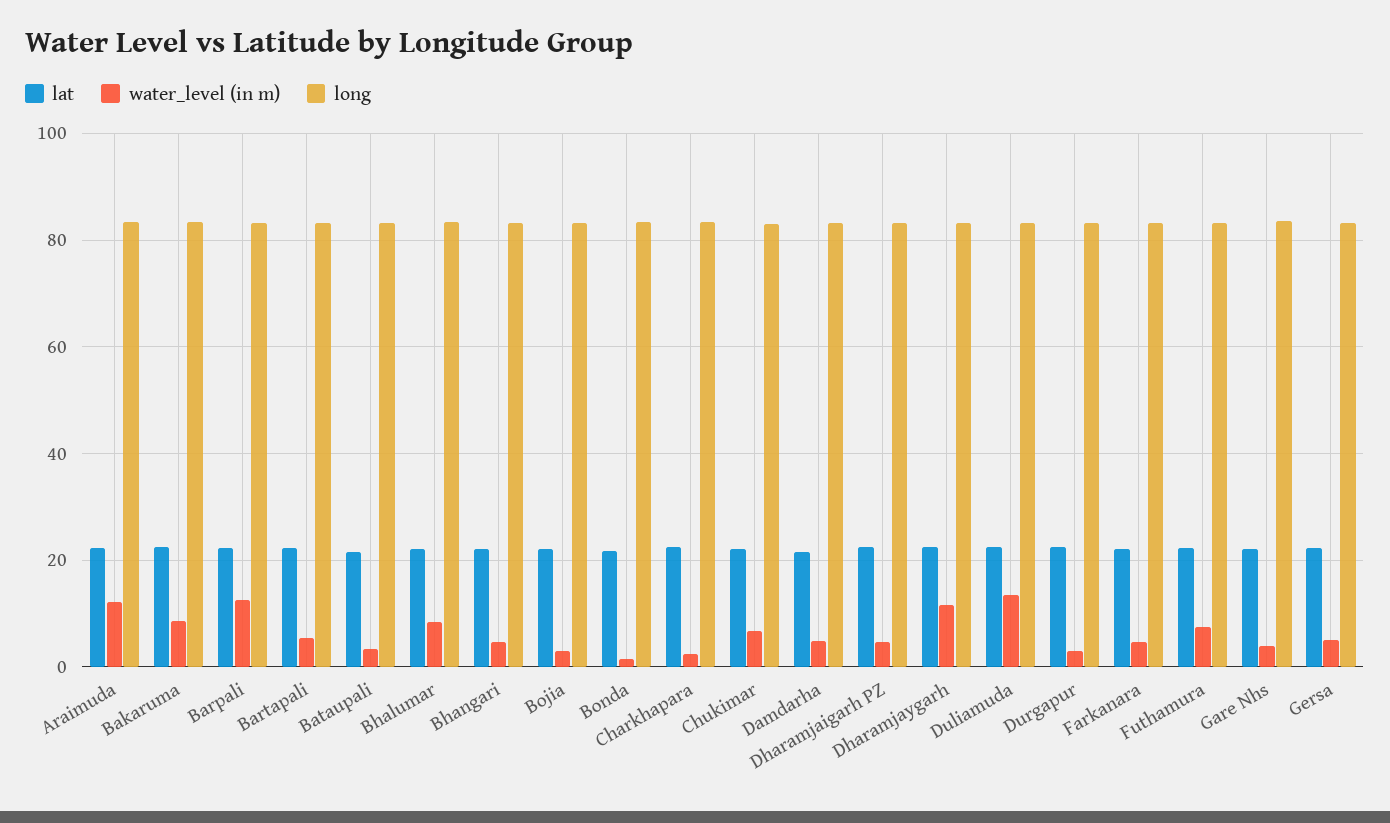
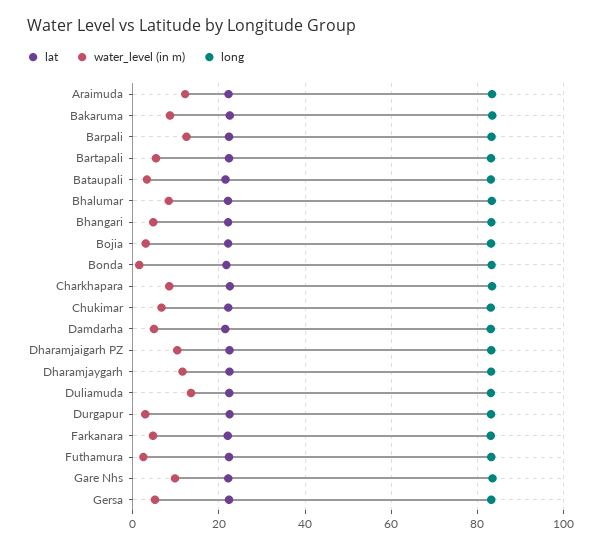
  {
    "lat": {
      "Araimuda": 22,
      "Bakaruma": 22,
      "Barpali": 22,
      "Bartapali": 22,
      "Bataupali": 22,
      "Bhalumar": 22,
      "Bhangari": 22,
      "Bojia": 22,
      "Bonda": 22,
      "Charkhapara": 22,
      "Chukimar": 22,
      "Damdarha": 22,
      "Dharamjaigarh PZ": 22,
      "Dharamjaygarh": 22,
      "Duliamuda": 22,
      "Durgapur": 22,
      "Farkanara": 22,
      "Futhamura": 22,
      "Gare Nhs": 22,
      "Gersa": 22
    },
    "water_level (in m)": {
      "Araimuda": 12,
      "Bakaruma": 8,
      "Barpali": 12,
      "Bartapali": 6,
      "Bataupali": 4,
      "Bhalumar": 8,
      "Bhangari": 4,
      "Bojia": 4,
      "Bonda": 2,
-     "Charkhapara": 2,
+     "Charkhapara": 8,
      "Chukimar": 6,
      "Damdarha": 4,
-     "Dharamjaigarh PZ": 4,
+     "Dharamjaigarh PZ": 10,
      "Dharamjaygarh": 12,
      "Duliamuda": 14,
      "Durgapur": 2,
      "Farkanara": 4,
-     "Futhamura": 8,
+     "Futhamura": 2,
-     "Gare Nhs": 4,
+     "Gare Nhs": 10,
      "Gersa": 6
    },
    "long": {
      "Araimuda": 84,
      "Bakaruma": 84,
      "Barpali": 84,
      "Bartapali": 84,
      "Bataupali": 84,
      "Bhalumar": 84,
      "Bhangari": 84,
      "Bojia": 84,
      "Bonda": 84,
      "Charkhapara": 84,
      "Chukimar": 84,
      "Damdarha": 84,
      "Dharamjaigarh PZ": 84,
      "Dharamjaygarh": 84,
      "Duliamuda": 84,
      "Durgapur": 84,
      "Farkanara": 84,
      "Futhamura": 84,
      "Gare Nhs": 84,
      "Gersa": 84
    }
  }

